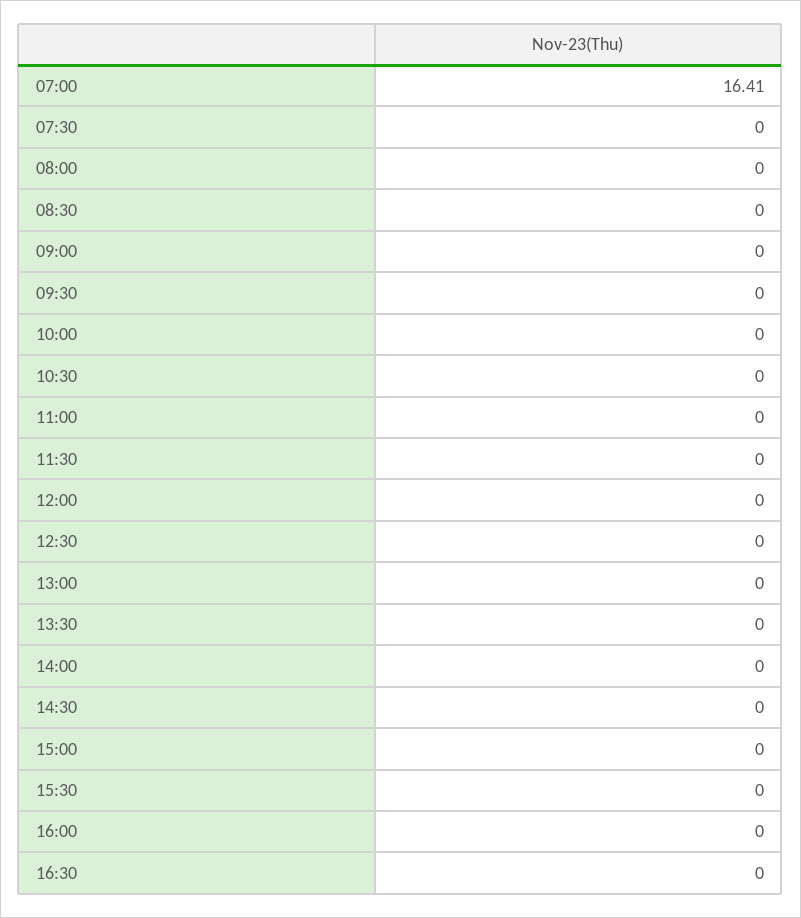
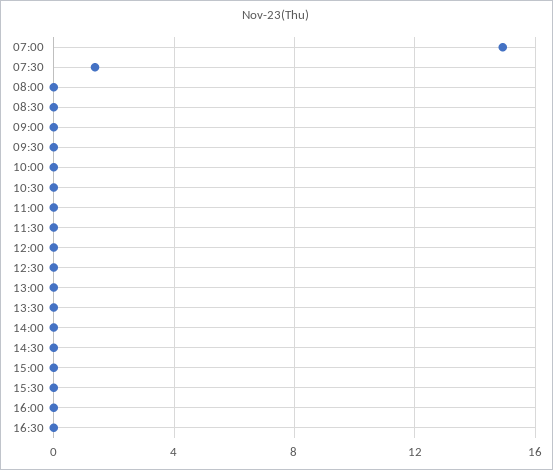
  {
-   "07:00": 16.41,
+   "07:00": 15,
-   "07:30": 0,
+   "07:30": 1.5,
    "08:00": 0,
    "08:30": 0,
    "09:00": 0,
    "09:30": 0,
    "10:00": 0,
    "10:30": 0,
    "11:00": 0,
    "11:30": 0,
    "12:00": 0,
    "12:30": 0,
    "13:00": 0,
    "13:30": 0,
    "14:00": 0,
    "14:30": 0,
    "15:00": 0,
    "15:30": 0,
    "16:00": 0,
    "16:30": 0
  }

